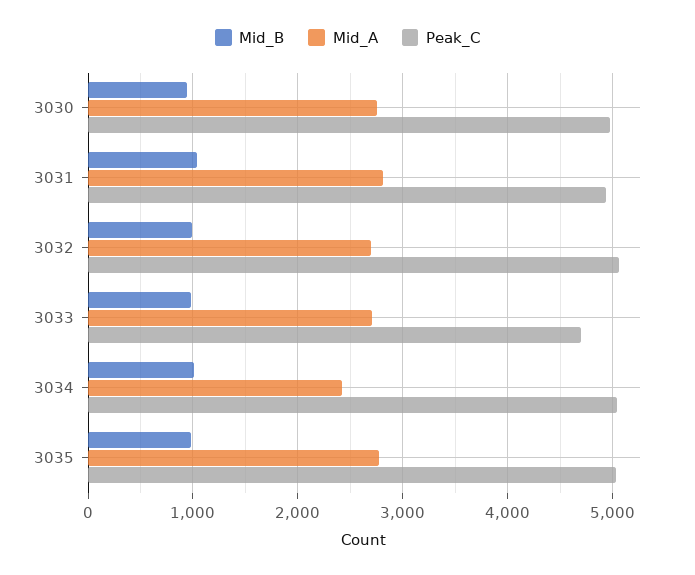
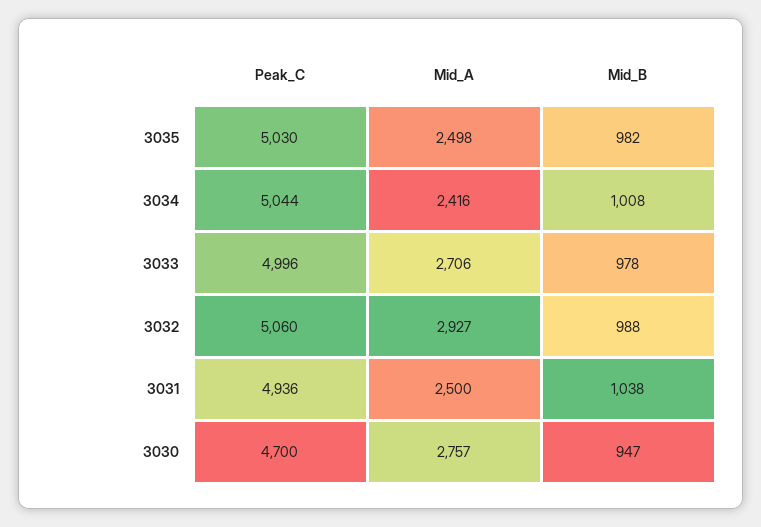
  {
    "Mid_B": {
      "3030": 947,
      "3031": 1038,
      "3032": 988,
      "3033": 978,
      "3034": 1008,
      "3035": 982
    },
    "Mid_A": {
      "3030": 2757,
-     "3031": 2800,
+     "3031": 2500,
-     "3032": 2700,
+     "3032": 2927,
      "3033": 2706,
      "3034": 2416,
-     "3035": 2800
+     "3035": 2498
    },
    "Peak_C": {
-     "3030": 5000,
+     "3030": 4700,
      "3031": 4936,
      "3032": 5060,
-     "3033": 4700,
+     "3033": 4996,
      "3034": 5044,
      "3035": 5030
    }
  }

